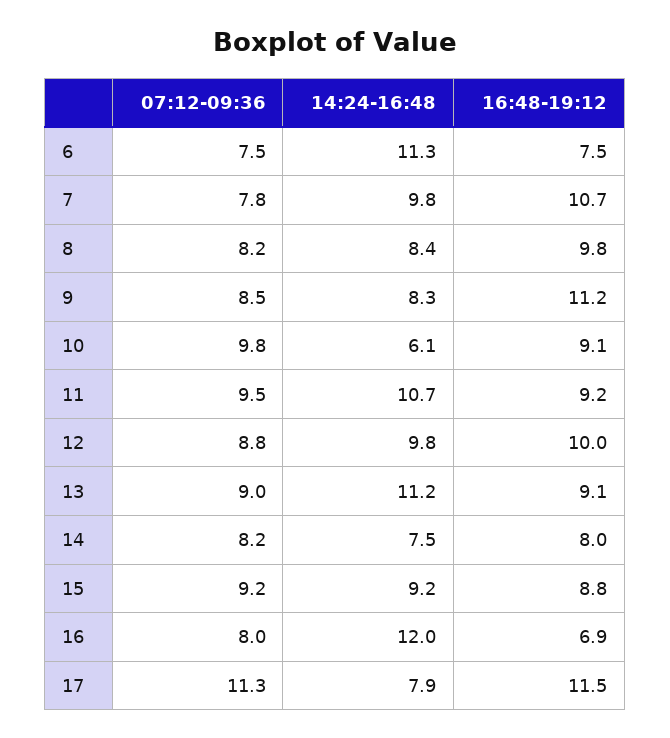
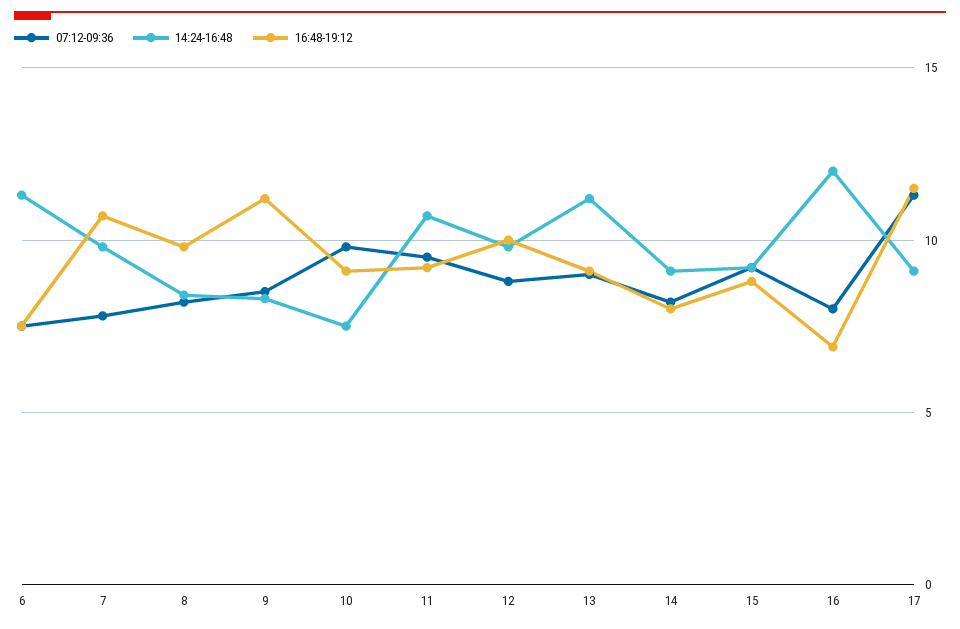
  {
    "07:12-09:36": {
      "6": 7.5,
      "7": 7.8,
      "8": 8.2,
      "9": 8.5,
      "10": 9.8,
      "11": 9.5,
      "12": 8.8,
      "13": 9,
      "14": 8.2,
      "15": 9.2,
      "16": 8,
      "17": 11.3
    },
    "14:24-16:48": {
      "6": 11.3,
      "7": 9.8,
      "8": 8.4,
      "9": 8.3,
-     "10": 6.1,
+     "10": 7.5,
      "11": 10.7,
      "12": 9.8,
      "13": 11.2,
-     "14": 7.5,
+     "14": 9,
      "15": 9.2,
      "16": 12,
-     "17": 7.9
+     "17": 9
    },
    "16:48-19:12": {
      "6": 7.5,
      "7": 10.7,
      "8": 9.8,
      "9": 11.2,
      "10": 9.1,
      "11": 9.2,
      "12": 10,
      "13": 9.1,
      "14": 8,
      "15": 8.8,
      "16": 6.9,
      "17": 11.5
    }
  }

